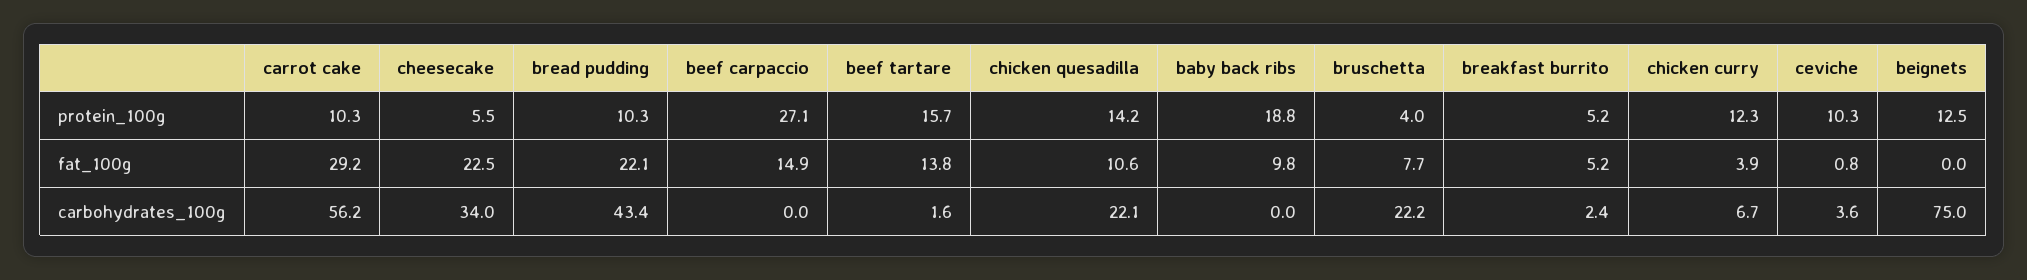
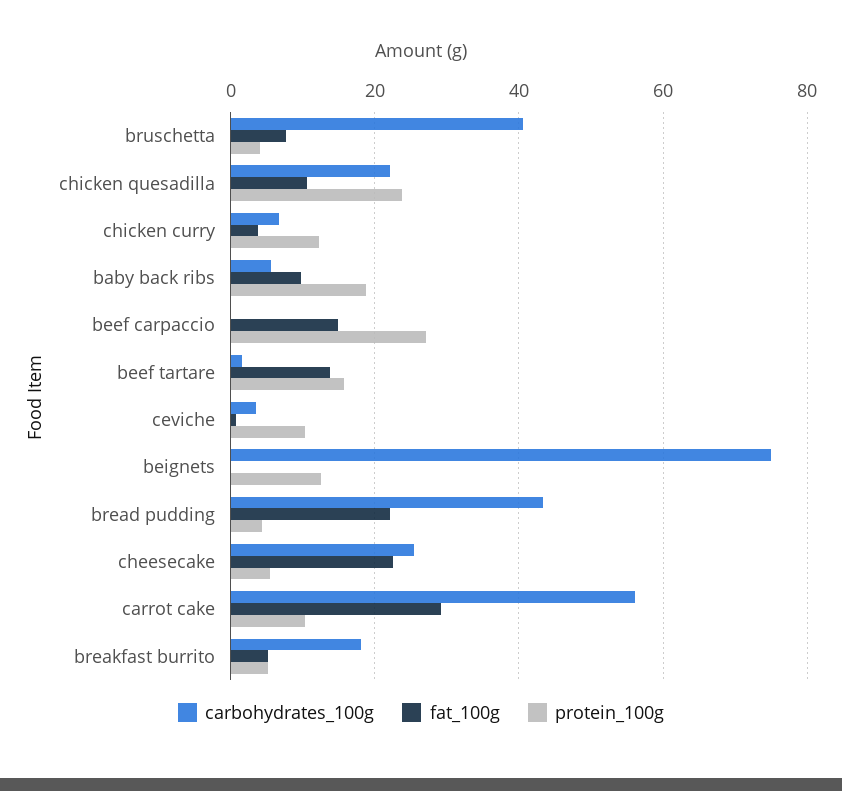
  {
    "protein_100g": {
      "carrot cake": 10.3,
      "cheesecake": 5.5,
-     "bread pudding": 10.3,
+     "bread pudding": 4,
      "beef carpaccio": 27.1,
      "beef tartare": 15.7,
-     "chicken quesadilla": 14.2,
+     "chicken quesadilla": 24,
      "baby back ribs": 18.8,
      "bruschetta": 4,
      "breakfast burrito": 5.2,
      "chicken curry": 12.3,
      "ceviche": 10.3,
      "beignets": 12.5
    },
    "fat_100g": {
      "carrot cake": 29.2,
      "cheesecake": 22.5,
      "bread pudding": 22.1,
      "beef carpaccio": 14.9,
      "beef tartare": 13.8,
      "chicken quesadilla": 10.6,
      "baby back ribs": 9.8,
      "bruschetta": 7.7,
      "breakfast burrito": 5.2,
      "chicken curry": 3.9,
      "ceviche": 0.8,
      "beignets": 0
    },
    "carbohydrates_100g": {
      "carrot cake": 56.2,
-     "cheesecake": 34,
+     "cheesecake": 26,
      "bread pudding": 43.4,
      "beef carpaccio": 0,
      "beef tartare": 1.6,
      "chicken quesadilla": 22.1,
-     "baby back ribs": 0,
+     "baby back ribs": 6,
-     "bruschetta": 22.2,
+     "bruschetta": 40,
-     "breakfast burrito": 2.4,
+     "breakfast burrito": 18,
      "chicken curry": 6.7,
      "ceviche": 3.6,
      "beignets": 75
    }
  }

